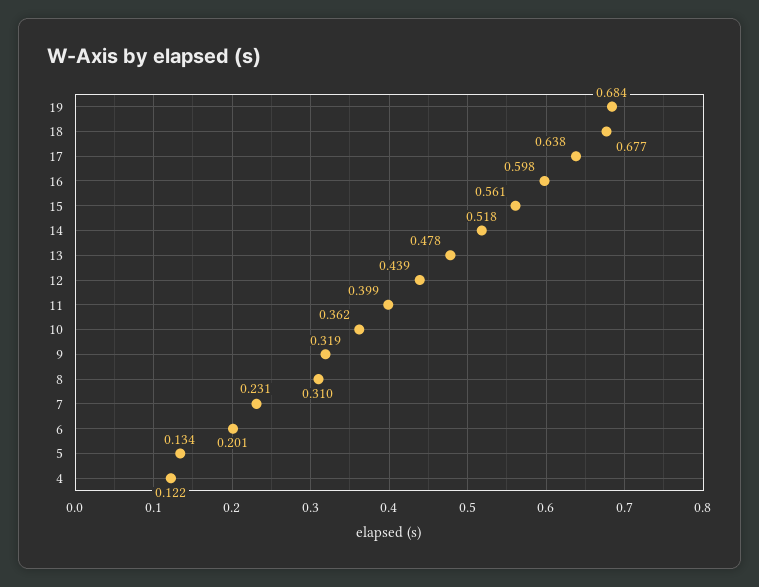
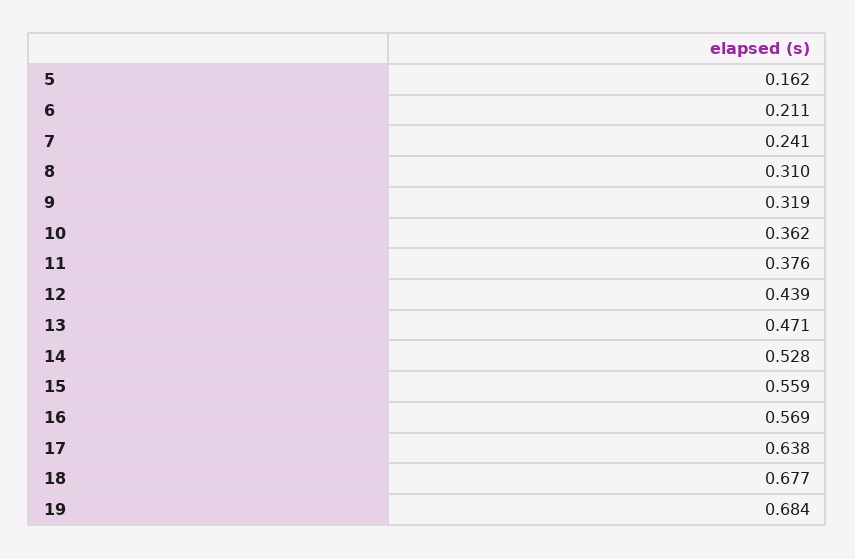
  {
    "19": 0.684,
    "18": 0.677,
    "17": 0.638,
-   "16": 0.598,
+   "16": 0.569,
-   "15": 0.561,
+   "15": 0.559,
-   "14": 0.518,
+   "14": 0.528,
-   "13": 0.478,
+   "13": 0.471,
    "12": 0.439,
-   "11": 0.399,
+   "11": 0.376,
    "10": 0.362,
    "9": 0.319,
    "8": 0.31,
-   "7": 0.231,
+   "7": 0.241,
-   "6": 0.201,
+   "6": 0.211,
-   "5": 0.134,
+   "5": 0.162
-   "4": 0.122
  }

